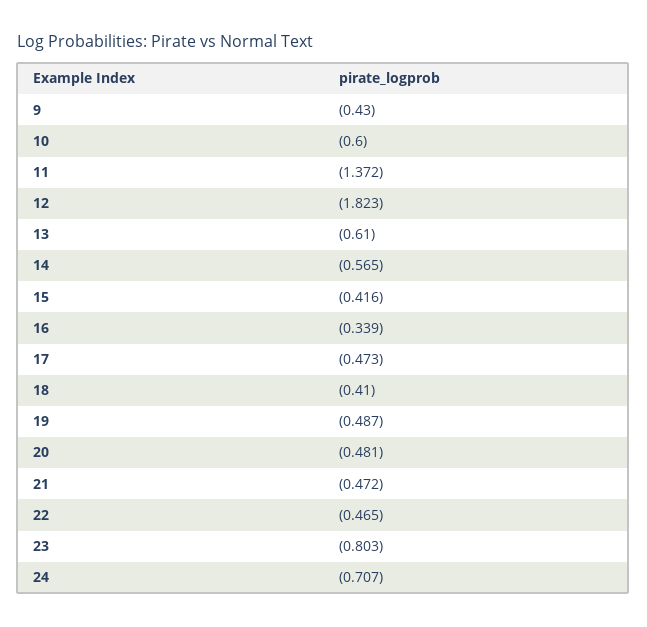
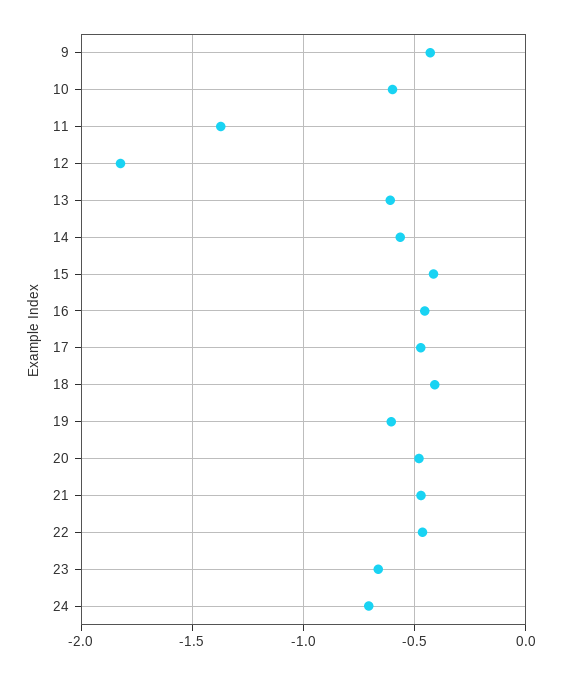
  {
    "9": -0.43,
    "10": -0.6,
    "11": -1.372,
    "12": -1.823,
    "13": -0.61,
    "14": -0.565,
    "15": -0.416,
-   "16": -0.339,
+   "16": -0.45,
    "17": -0.473,
    "18": -0.41,
-   "19": -0.487,
+   "19": -0.6,
    "20": -0.481,
    "21": -0.472,
    "22": -0.465,
-   "23": -0.803,
+   "23": -0.65,
    "24": -0.707
  }

